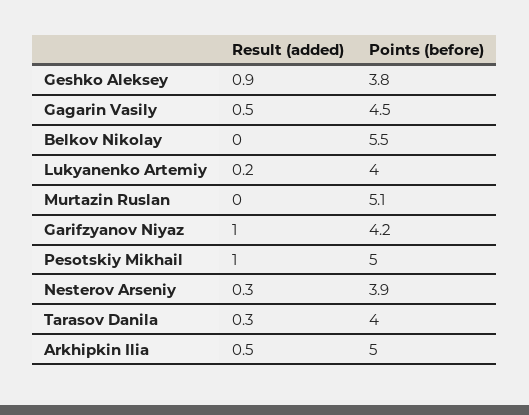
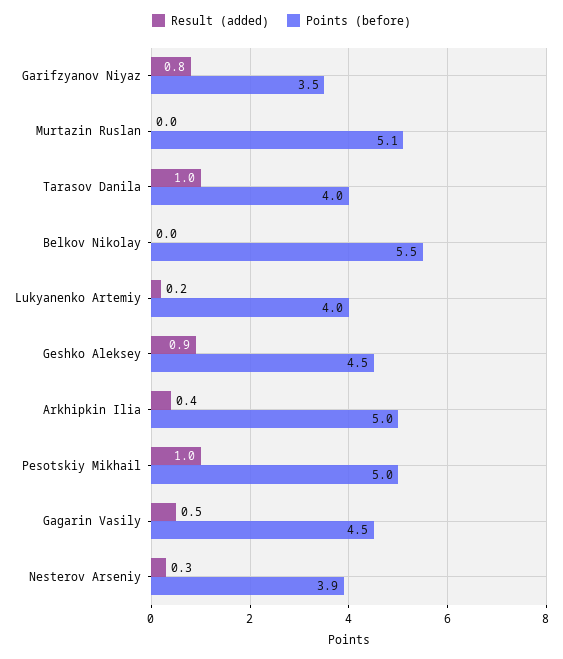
  {
    "Result (added)": {
      "Geshko Aleksey": 0.9,
      "Gagarin Vasily": 0.5,
      "Belkov Nikolay": 0,
      "Lukyanenko Artemiy": 0.2,
      "Murtazin Ruslan": 0,
-     "Garifzyanov Niyaz": 1,
+     "Garifzyanov Niyaz": 0.8,
      "Pesotskiy Mikhail": 1,
      "Nesterov Arseniy": 0.3,
-     "Tarasov Danila": 0.3,
+     "Tarasov Danila": 1,
-     "Arkhipkin Ilia": 0.5
+     "Arkhipkin Ilia": 0.4
    },
    "Points (before)": {
-     "Geshko Aleksey": 3.8,
+     "Geshko Aleksey": 4.5,
      "Gagarin Vasily": 4.5,
      "Belkov Nikolay": 5.5,
      "Lukyanenko Artemiy": 4,
      "Murtazin Ruslan": 5.1,
-     "Garifzyanov Niyaz": 4.2,
+     "Garifzyanov Niyaz": 3.5,
      "Pesotskiy Mikhail": 5,
      "Nesterov Arseniy": 3.9,
      "Tarasov Danila": 4,
      "Arkhipkin Ilia": 5
    }
  }

